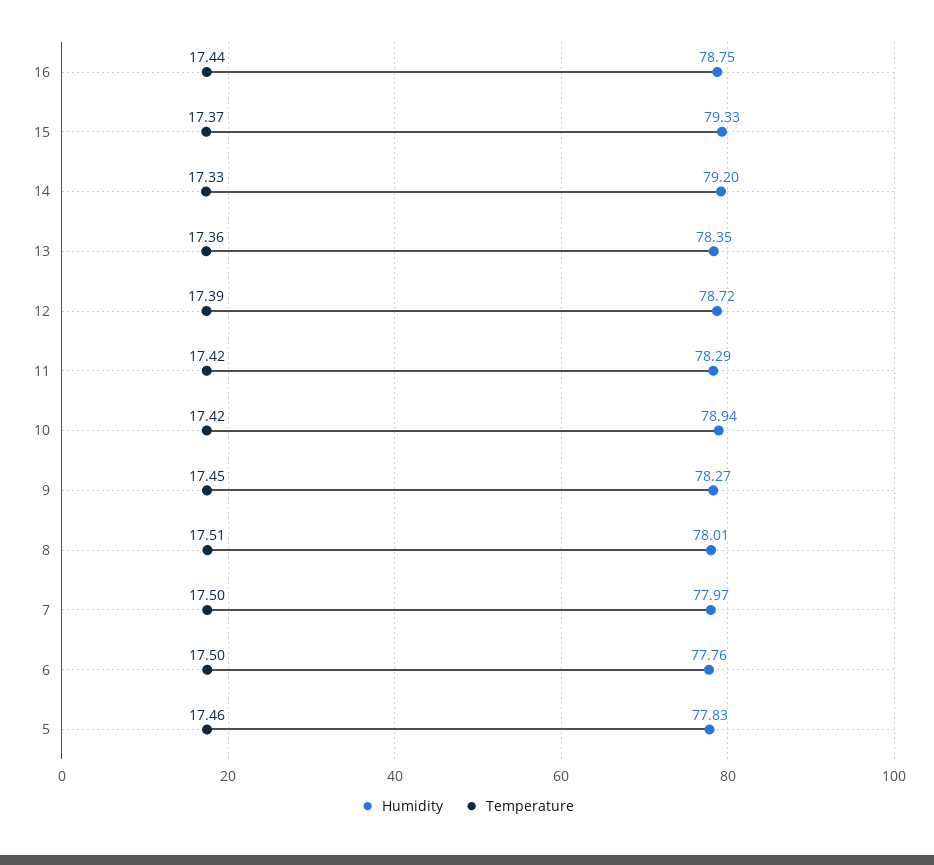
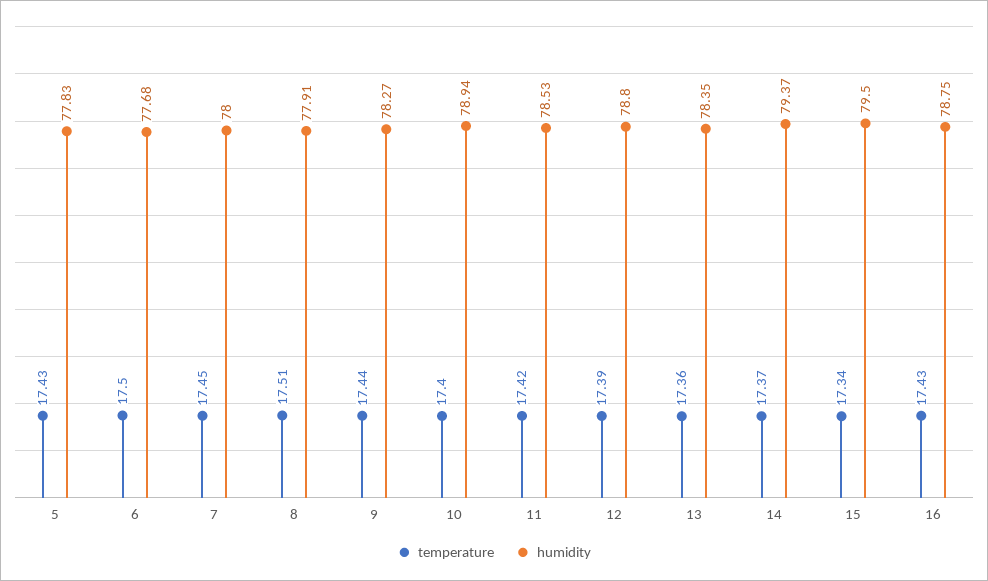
  {
    "Humidity": {
      "16": 78.75,
-     "15": 79.33,
+     "15": 79.5,
-     "14": 79.2,
+     "14": 79.37,
      "13": 78.35,
-     "12": 78.72,
+     "12": 78.8,
-     "11": 78.29,
+     "11": 78.53,
      "10": 78.94,
      "9": 78.27,
-     "8": 78.01,
+     "8": 77.91,
-     "7": 77.97,
+     "7": 78,
-     "6": 77.76,
+     "6": 77.68,
      "5": 77.83
    },
    "Temperature": {
-     "16": 17.44,
+     "16": 17.43,
-     "15": 17.37,
+     "15": 17.34,
-     "14": 17.33,
+     "14": 17.37,
      "13": 17.36,
      "12": 17.39,
      "11": 17.42,
-     "10": 17.42,
+     "10": 17.4,
-     "9": 17.45,
+     "9": 17.44,
      "8": 17.51,
-     "7": 17.5,
+     "7": 17.45,
      "6": 17.5,
-     "5": 17.46
+     "5": 17.43
    }
  }

